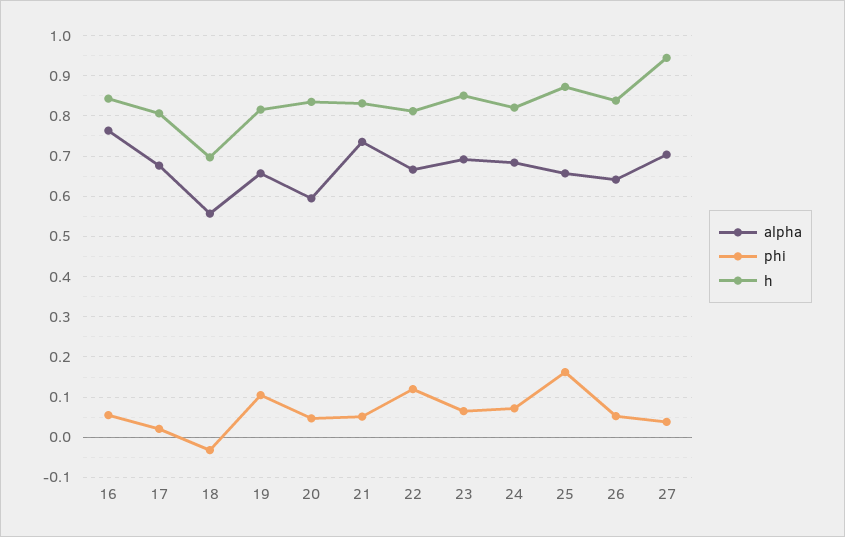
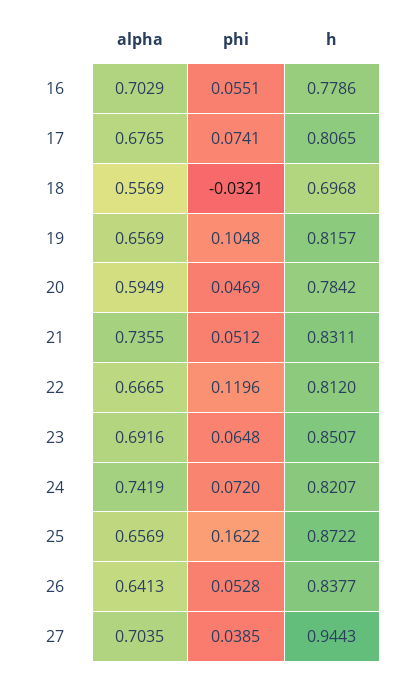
  {
    "alpha": {
-     "16": 0.76,
+     "16": 0.7029,
      "17": 0.6765,
      "18": 0.5569,
      "19": 0.6569,
      "20": 0.5949,
      "21": 0.7355,
      "22": 0.6665,
      "23": 0.6916,
-     "24": 0.68,
+     "24": 0.7419,
      "25": 0.6569,
      "26": 0.6413,
      "27": 0.7035
    },
    "phi": {
      "16": 0.0551,
-     "17": 0.02,
+     "17": 0.0741,
      "18": -0.0321,
      "19": 0.1048,
      "20": 0.0469,
      "21": 0.0512,
      "22": 0.1196,
      "23": 0.0648,
      "24": 0.072,
      "25": 0.1622,
      "26": 0.0528,
      "27": 0.0385
    },
    "h": {
-     "16": 0.84,
+     "16": 0.7786,
      "17": 0.8065,
      "18": 0.6968,
      "19": 0.8157,
-     "20": 0.84,
+     "20": 0.7842,
      "21": 0.8311,
      "22": 0.812,
      "23": 0.8507,
      "24": 0.8207,
      "25": 0.8722,
      "26": 0.8377,
      "27": 0.9443
    }
  }

